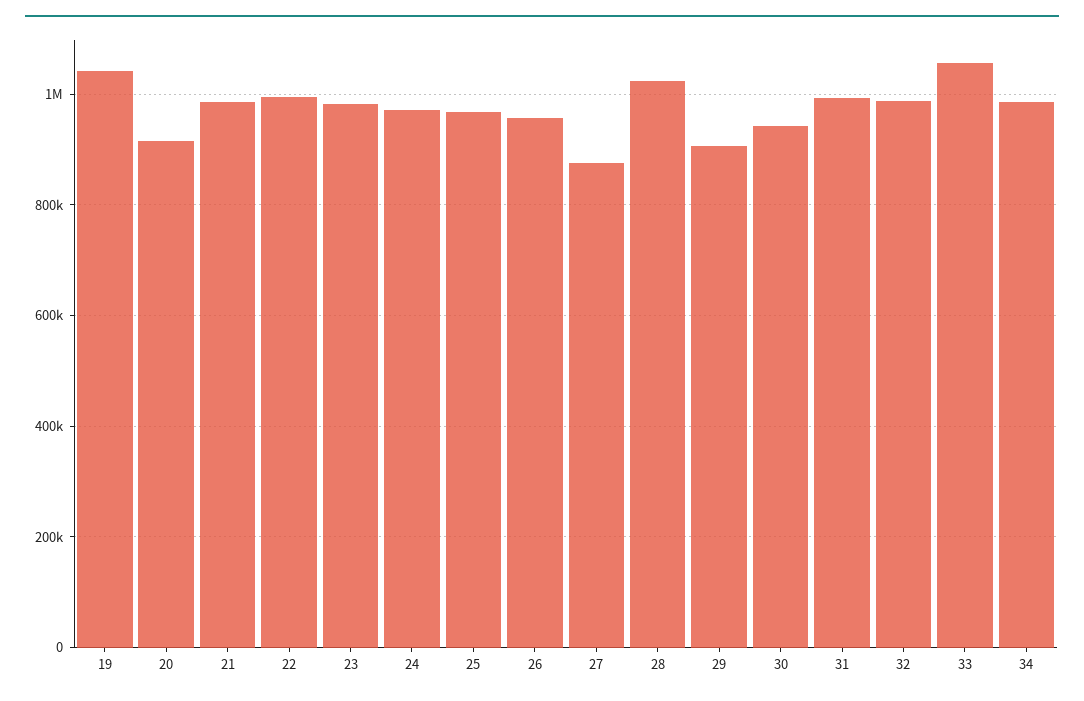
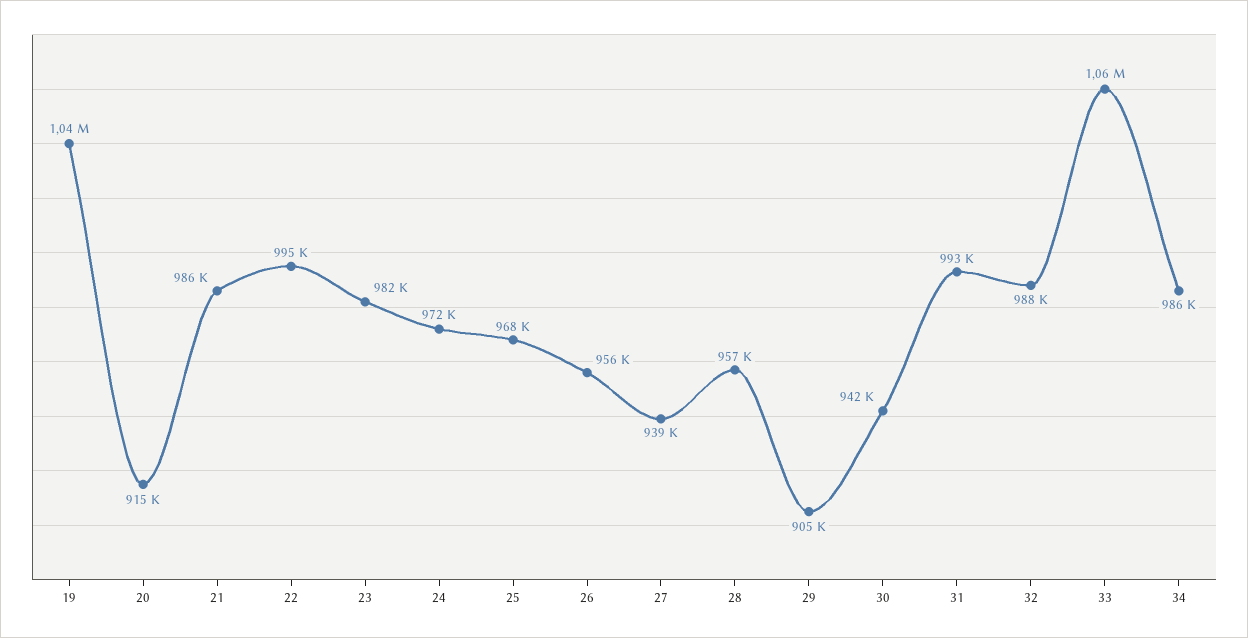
  {
    "19": 1040000,
    "20": 915000,
    "21": 986000,
    "22": 995000,
    "23": 982000,
    "24": 972000,
    "25": 968000,
    "26": 956000,
-   "27": 880000,
+   "27": 939000,
-   "28": 1020000,
+   "28": 957000,
    "29": 905000,
    "30": 942000,
    "31": 993000,
    "32": 988000,
    "33": 1060000,
    "34": 986000
  }

